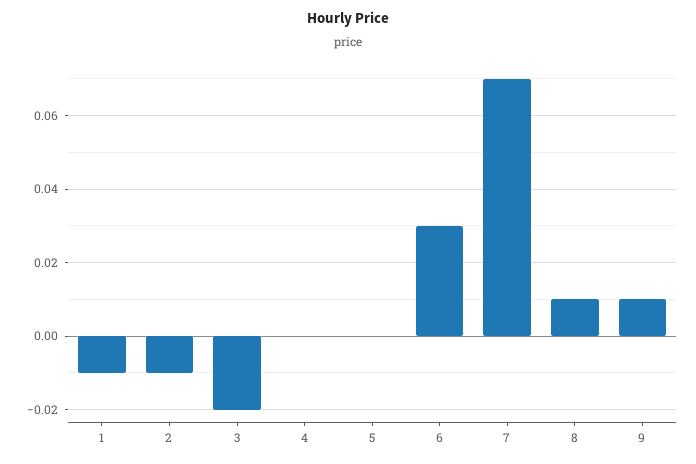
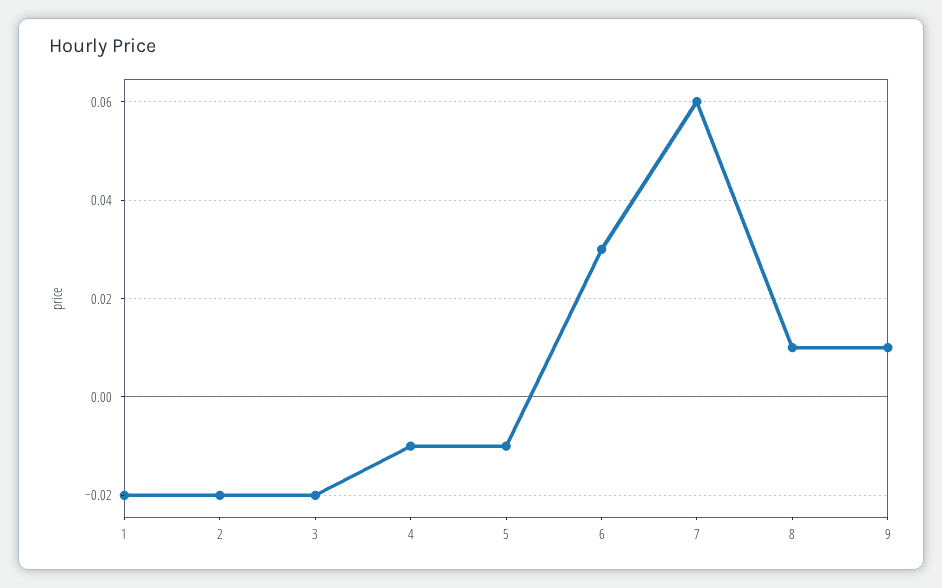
  {
-   "1": -0.01,
+   "1": -0.02,
-   "2": -0.01,
+   "2": -0.02,
    "3": -0.02,
-   "4": 0,
+   "4": -0.01,
-   "5": 0,
+   "5": -0.01,
    "6": 0.03,
-   "7": 0.07,
+   "7": 0.06,
    "8": 0.01,
    "9": 0.01
  }

